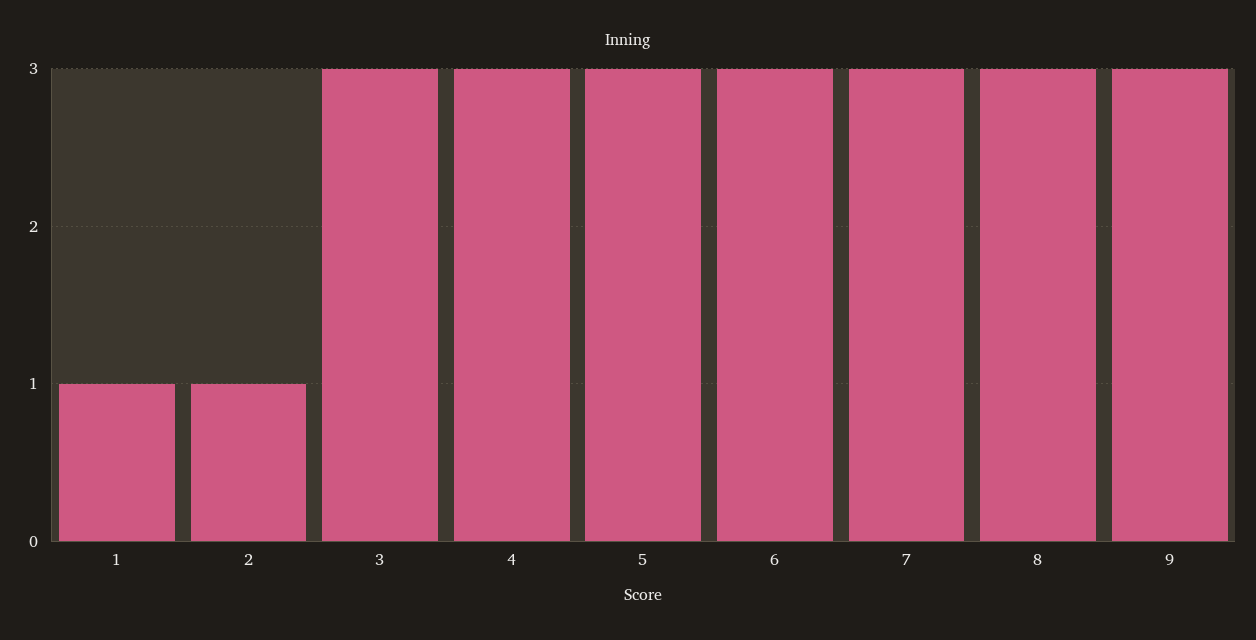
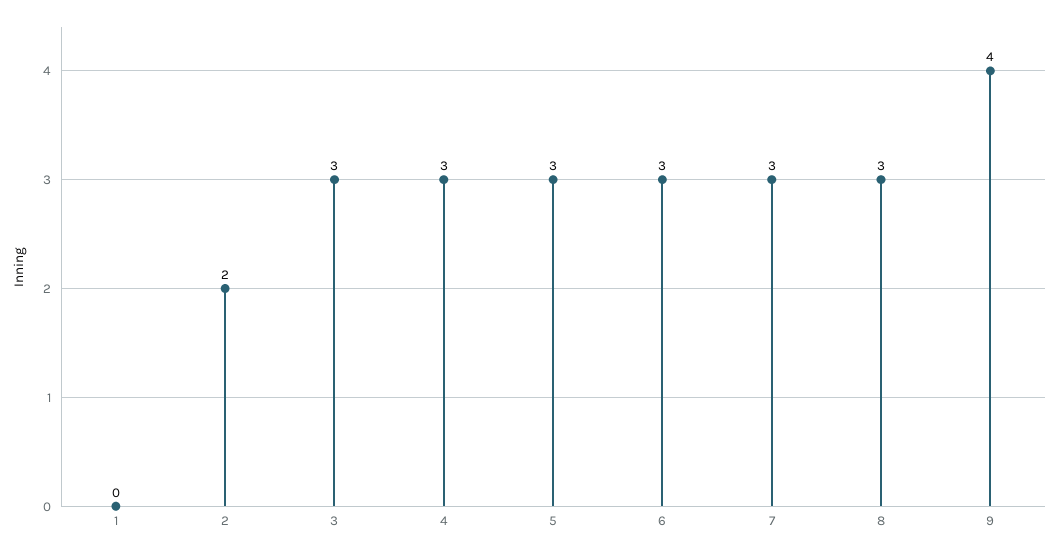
  {
-   "1": 1,
+   "1": 0,
-   "2": 1,
+   "2": 2,
    "3": 3,
    "4": 3,
    "5": 3,
    "6": 3,
    "7": 3,
    "8": 3,
-   "9": 3
+   "9": 4
  }

